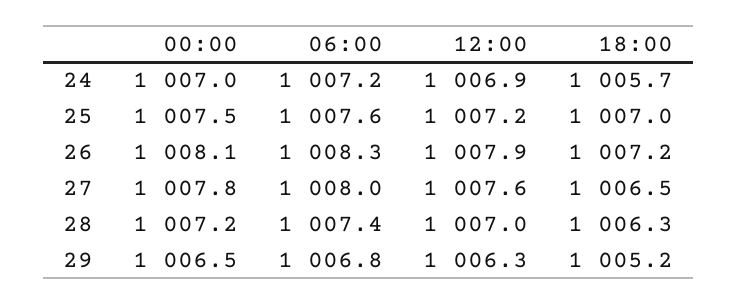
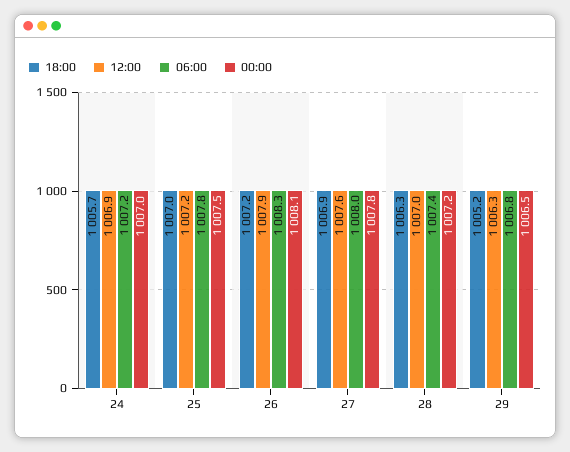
  {
    "00:00": {
      "24": 1007,
      "25": 1007.5,
      "26": 1008.1,
      "27": 1007.8,
      "28": 1007.2,
      "29": 1006.5
    },
    "06:00": {
      "24": 1007.2,
-     "25": 1007.6,
+     "25": 1007.8,
      "26": 1008.3,
      "27": 1008,
      "28": 1007.4,
      "29": 1006.8
    },
    "12:00": {
      "24": 1006.9,
      "25": 1007.2,
      "26": 1007.9,
      "27": 1007.6,
      "28": 1007,
      "29": 1006.3
    },
    "18:00": {
      "24": 1005.7,
      "25": 1007,
      "26": 1007.2,
-     "27": 1006.5,
+     "27": 1006.9,
      "28": 1006.3,
      "29": 1005.2
    }
  }

